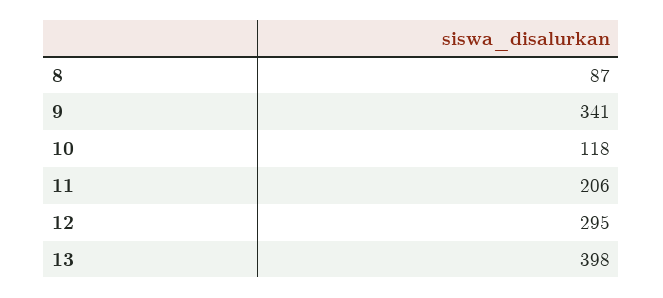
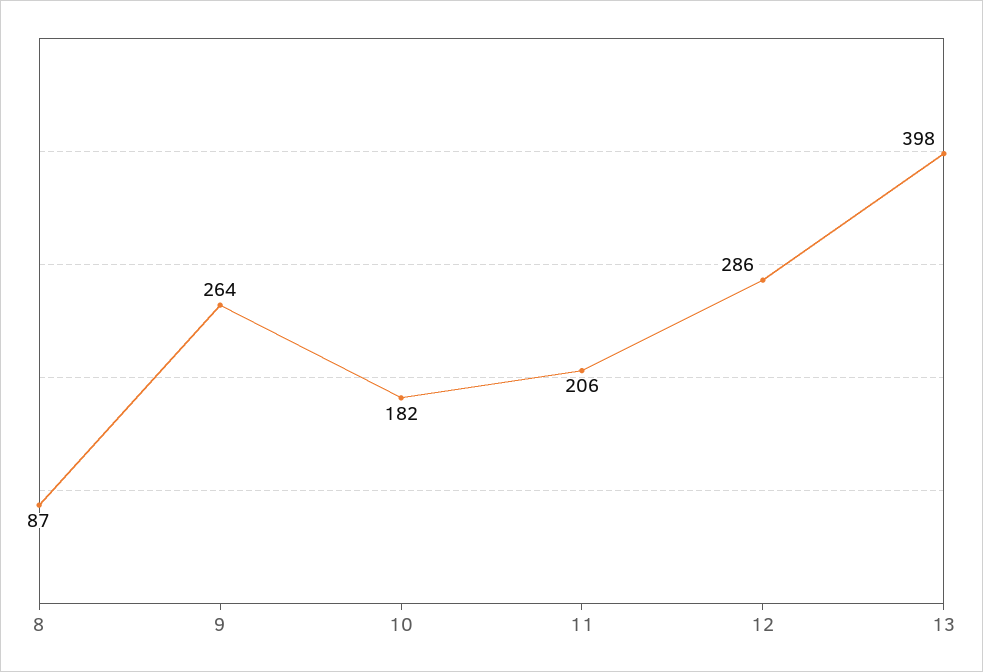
  {
    "8": 87,
-   "9": 341,
+   "9": 264,
-   "10": 118,
+   "10": 182,
    "11": 206,
-   "12": 295,
+   "12": 286,
    "13": 398
  }

